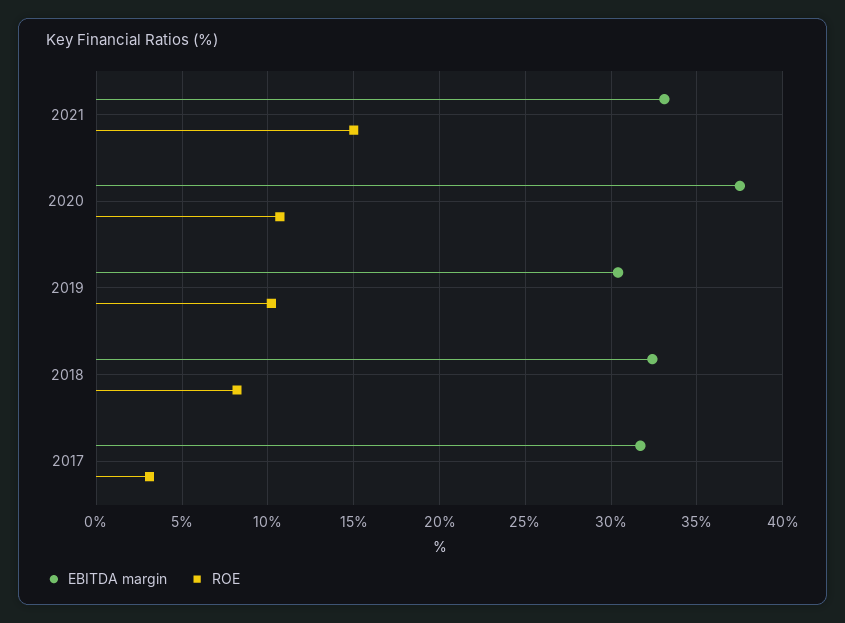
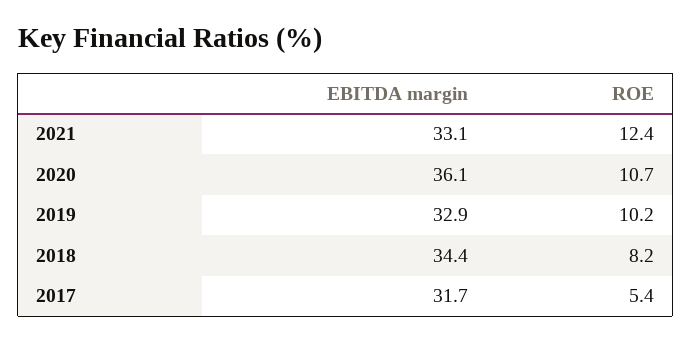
  {
    "EBITDA margin": {
      "2021": 33.1,
-     "2020": 37.5,
+     "2020": 36.1,
-     "2019": 30.5,
+     "2019": 32.9,
-     "2018": 32.5,
+     "2018": 34.4,
      "2017": 31.7
    },
    "ROE": {
-     "2021": 15,
+     "2021": 12.4,
      "2020": 10.7,
      "2019": 10.2,
      "2018": 8.2,
-     "2017": 3
+     "2017": 5.4
    }
  }

